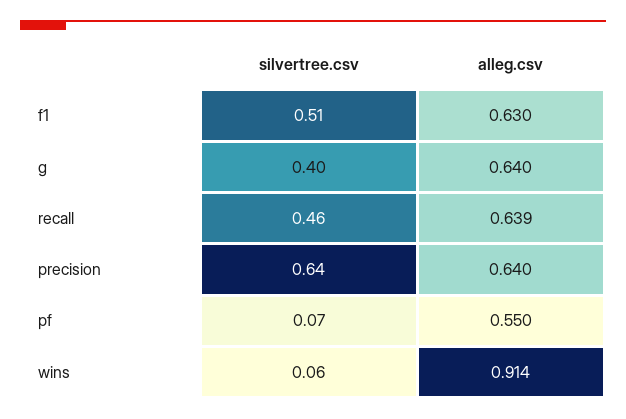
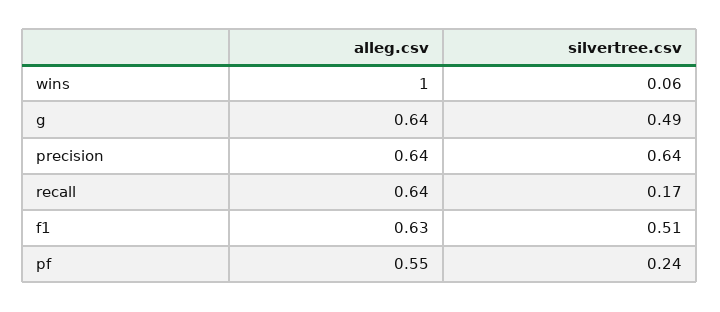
  {
    "silvertree.csv": {
      "f1": 0.51,
-     "g": 0.4,
+     "g": 0.49,
-     "recall": 0.46,
+     "recall": 0.17,
      "precision": 0.64,
-     "pf": 0.07,
+     "pf": 0.24,
      "wins": 0.06
    },
    "alleg.csv": {
      "f1": 0.63,
      "g": 0.64,
      "recall": 0.639,
      "precision": 0.64,
      "pf": 0.55,
-     "wins": 0.914
+     "wins": 1
    }
  }

